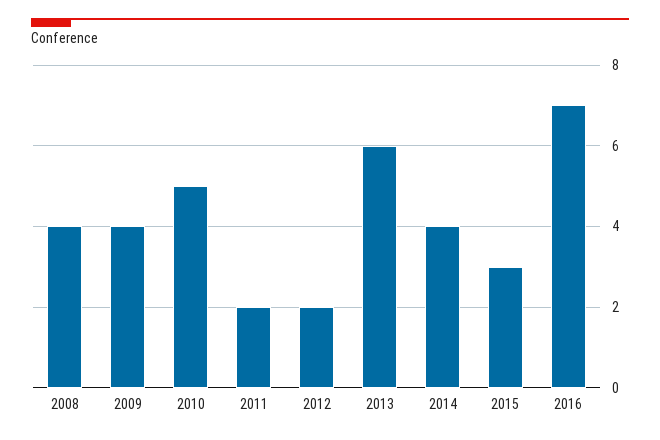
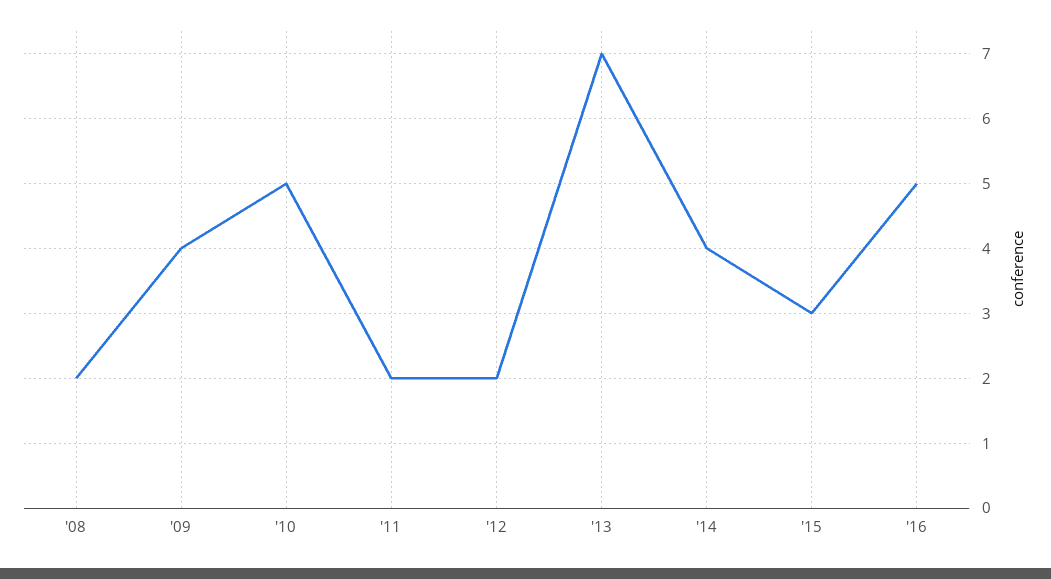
  {
-   "2008": 4,
+   "2008": 2,
    "2009": 4,
    "2010": 5,
    "2011": 2,
    "2012": 2,
-   "2013": 6,
+   "2013": 7,
    "2014": 4,
    "2015": 3,
-   "2016": 7
+   "2016": 5
  }

